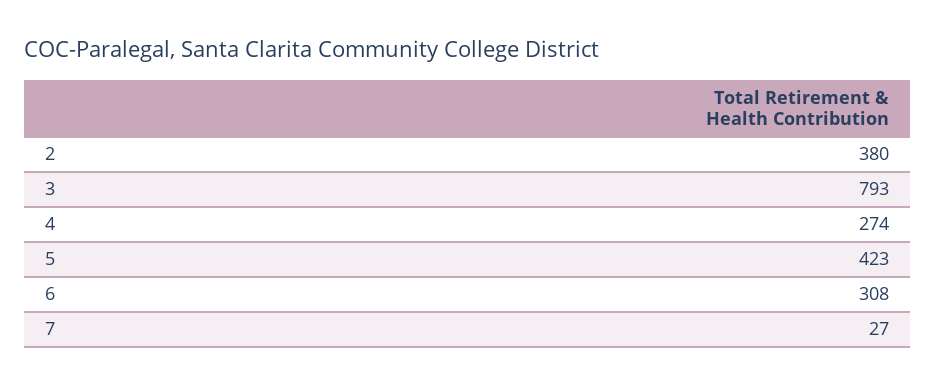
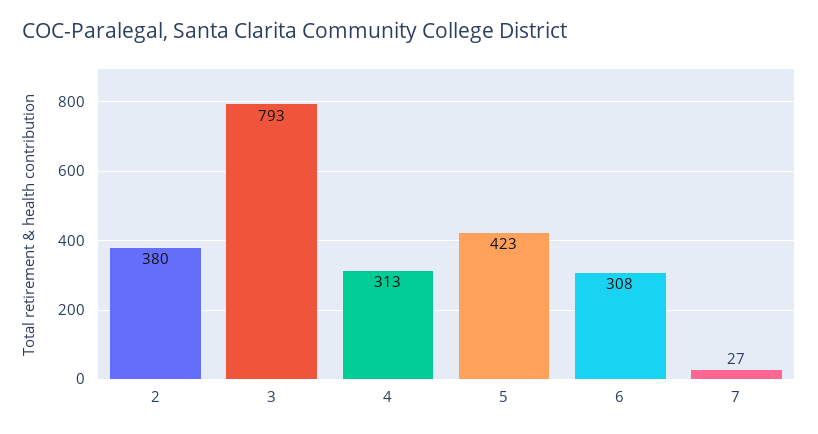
  {
    "2": 380,
    "3": 793,
-   "4": 274,
+   "4": 313,
    "5": 423,
    "6": 308,
    "7": 27
  }

